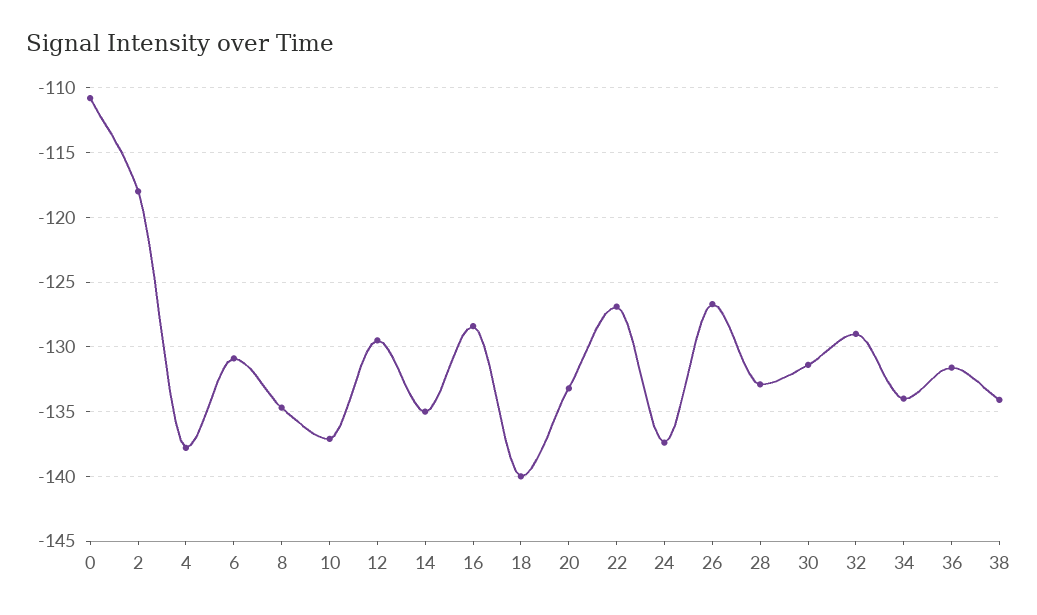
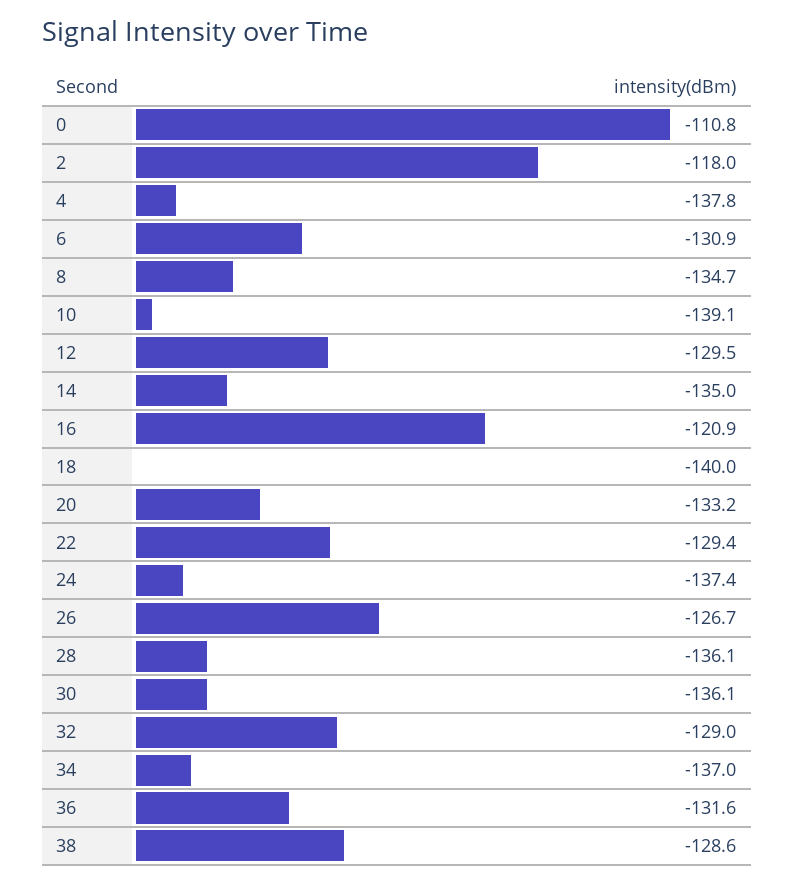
  {
    "0": -110.8,
    "2": -118,
    "4": -137.8,
    "6": -130.9,
    "8": -134.7,
-   "10": -137,
+   "10": -139.1,
    "12": -129.5,
    "14": -135,
-   "16": -128.5,
+   "16": -120.9,
    "18": -140,
    "20": -133.2,
-   "22": -127,
+   "22": -129.4,
    "24": -137.4,
    "26": -126.7,
-   "28": -133,
+   "28": -136.1,
-   "30": -131.5,
+   "30": -136.1,
    "32": -129,
-   "34": -134,
+   "34": -137,
    "36": -131.6,
-   "38": -134
+   "38": -128.6
  }

